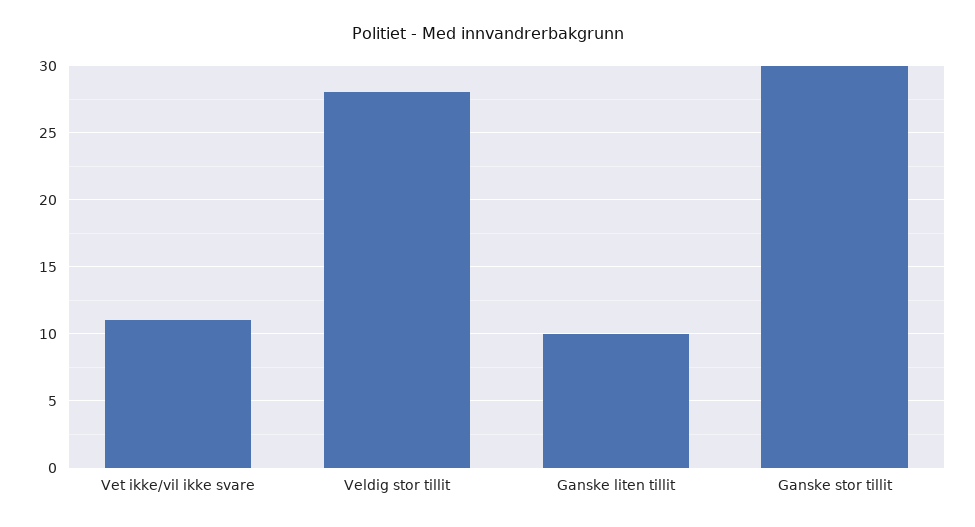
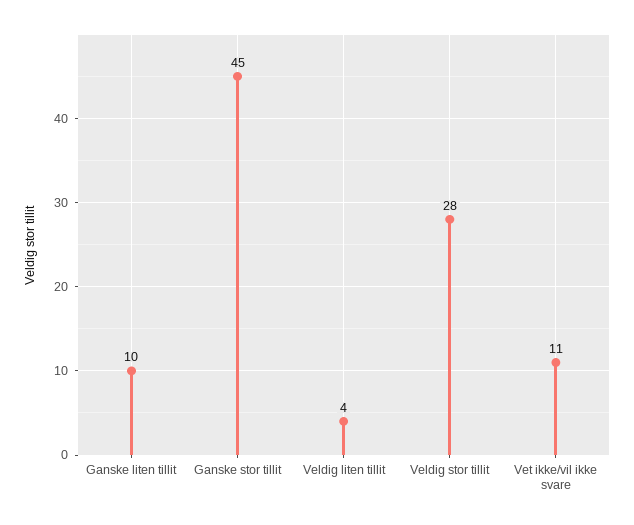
  {
    "Vet ikke/vil ikke svare": 11,
    "Veldig stor tillit": 28,
    "Ganske liten tillit": 10,
-   "Ganske stor tillit": 30
+   "Ganske stor tillit": 45,
+   "Veldig liten tillit": 4
  }

